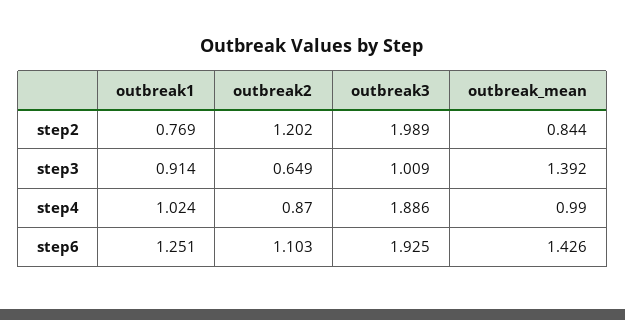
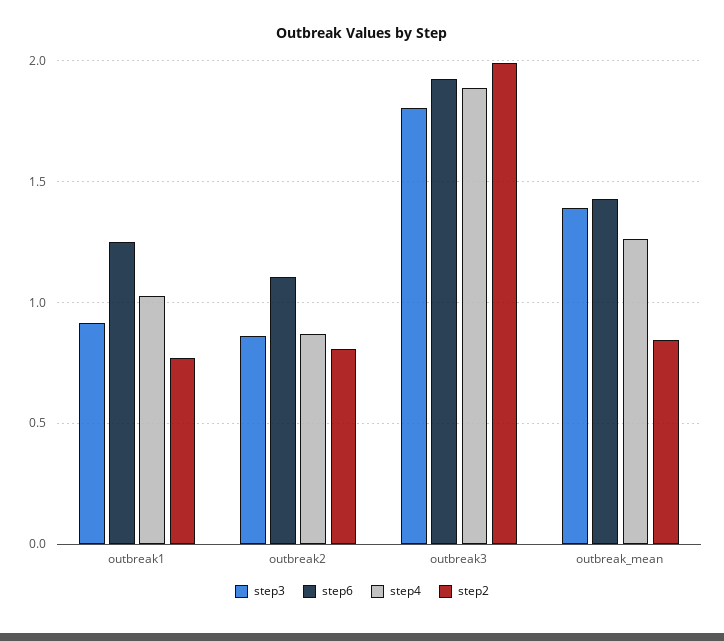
  {
    "step2": {
      "outbreak1": 0.769,
-     "outbreak2": 1.202,
+     "outbreak2": 0.8,
      "outbreak3": 1.989,
      "outbreak_mean": 0.844
    },
    "step3": {
      "outbreak1": 0.914,
-     "outbreak2": 0.649,
+     "outbreak2": 0.85,
-     "outbreak3": 1.009,
+     "outbreak3": 1.8,
      "outbreak_mean": 1.392
    },
    "step4": {
      "outbreak1": 1.024,
      "outbreak2": 0.87,
      "outbreak3": 1.886,
-     "outbreak_mean": 0.99
+     "outbreak_mean": 1.25
    },
    "step6": {
      "outbreak1": 1.251,
      "outbreak2": 1.103,
      "outbreak3": 1.925,
      "outbreak_mean": 1.426
    }
  }

